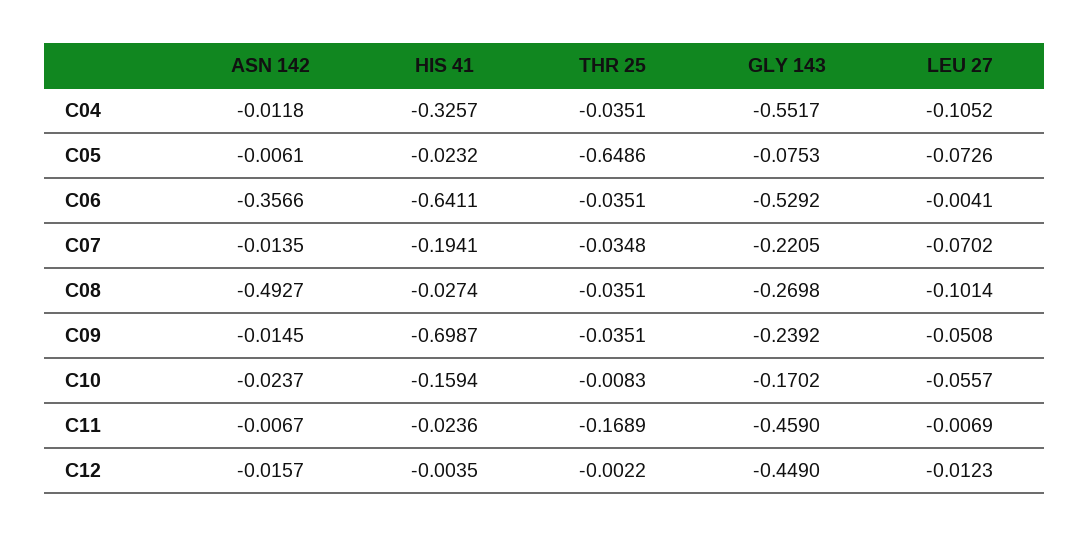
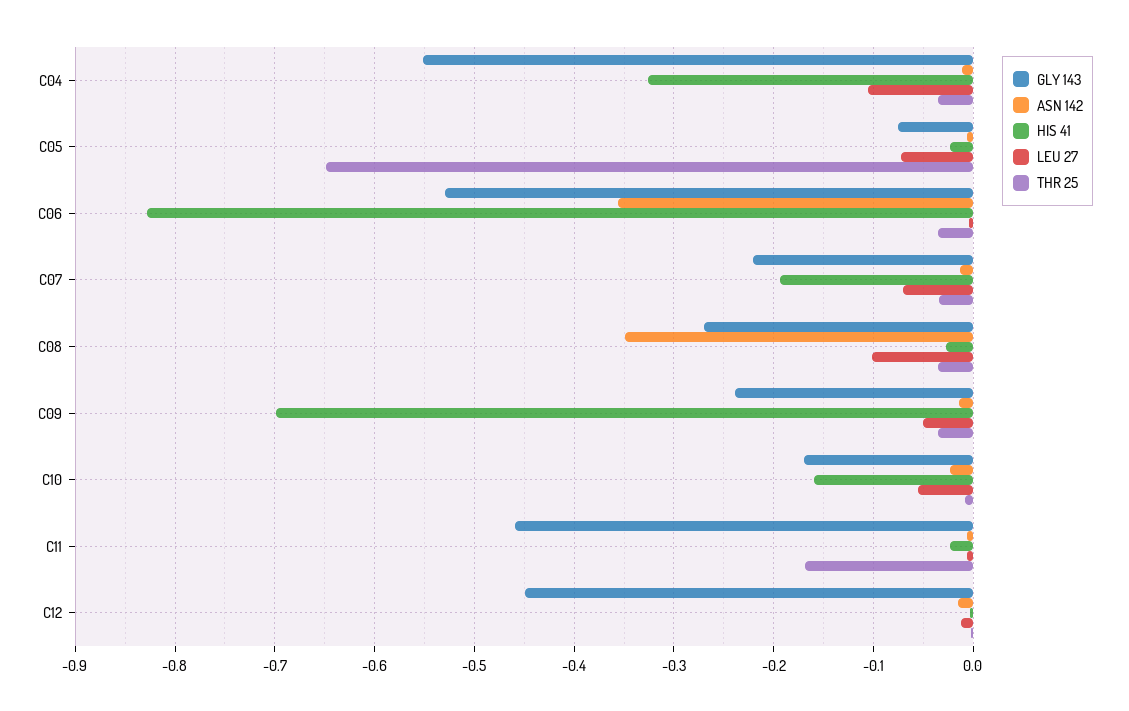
  {
    "ASN 142": {
      "C04": -0.0118,
      "C05": -0.0061,
      "C06": -0.3566,
      "C07": -0.0135,
-     "C08": -0.4927,
+     "C08": -0.35,
      "C09": -0.0145,
      "C10": -0.0237,
      "C11": -0.0067,
      "C12": -0.0157
    },
    "HIS 41": {
      "C04": -0.3257,
      "C05": -0.0232,
-     "C06": -0.6411,
+     "C06": -0.83,
      "C07": -0.1941,
      "C08": -0.0274,
      "C09": -0.6987,
      "C10": -0.1594,
      "C11": -0.0236,
      "C12": -0.0035
    },
    "THR 25": {
      "C04": -0.0351,
      "C05": -0.6486,
      "C06": -0.0351,
      "C07": -0.0348,
      "C08": -0.0351,
      "C09": -0.0351,
      "C10": -0.0083,
      "C11": -0.1689,
      "C12": -0.0022
    },
    "GLY 143": {
      "C04": -0.5517,
      "C05": -0.0753,
      "C06": -0.5292,
      "C07": -0.2205,
      "C08": -0.2698,
      "C09": -0.2392,
      "C10": -0.1702,
      "C11": -0.459,
      "C12": -0.449
    },
    "LEU 27": {
      "C04": -0.1052,
      "C05": -0.0726,
      "C06": -0.0041,
      "C07": -0.0702,
      "C08": -0.1014,
      "C09": -0.0508,
      "C10": -0.0557,
      "C11": -0.0069,
      "C12": -0.0123
    }
  }

